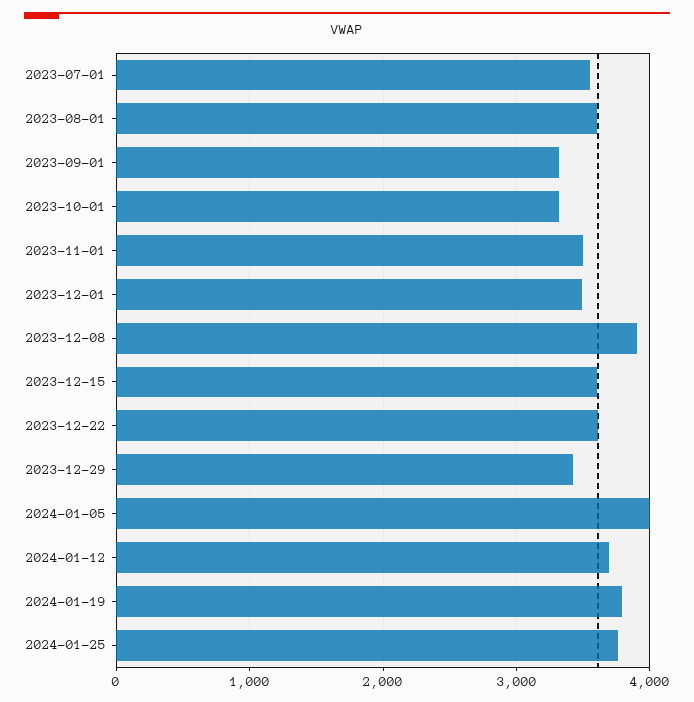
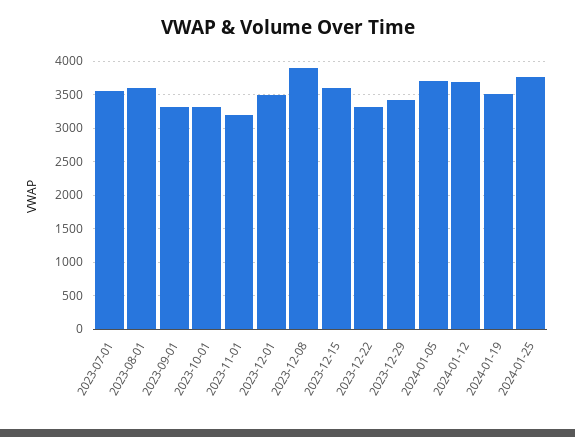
  {
    "2023-07-01": 3600,
    "2023-08-01": 3600,
    "2023-09-01": 3300,
    "2023-10-01": 3300,
-   "2023-11-01": 3500,
+   "2023-11-01": 3200,
    "2023-12-01": 3500,
    "2023-12-08": 3900,
    "2023-12-15": 3600,
-   "2023-12-22": 3600,
+   "2023-12-22": 3300,
    "2023-12-29": 3400,
-   "2024-01-05": 4000,
+   "2024-01-05": 3700,
    "2024-01-12": 3700,
-   "2024-01-19": 3800,
+   "2024-01-19": 3500,
    "2024-01-25": 3800
  }

